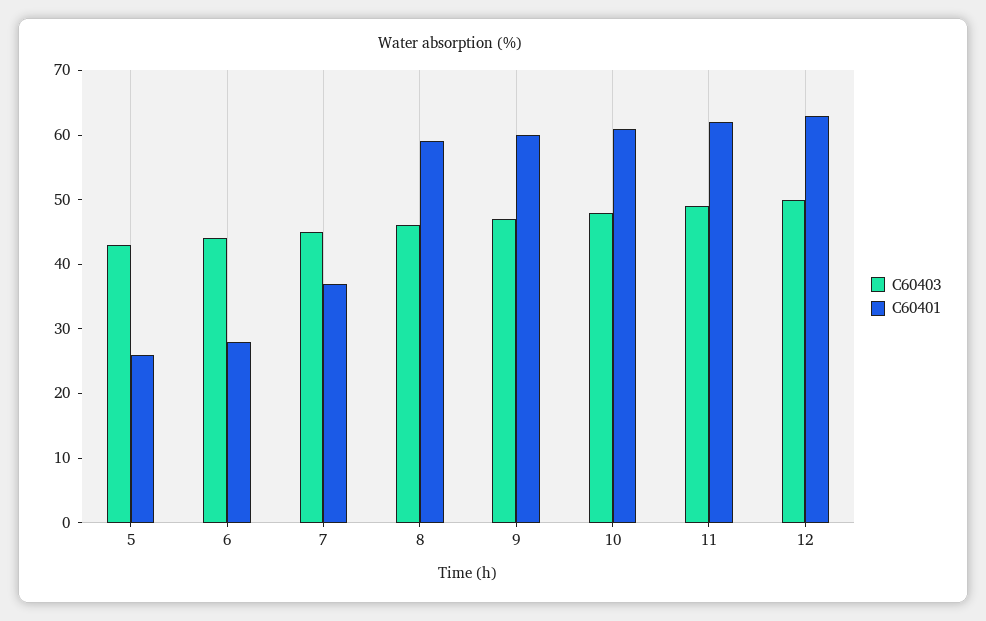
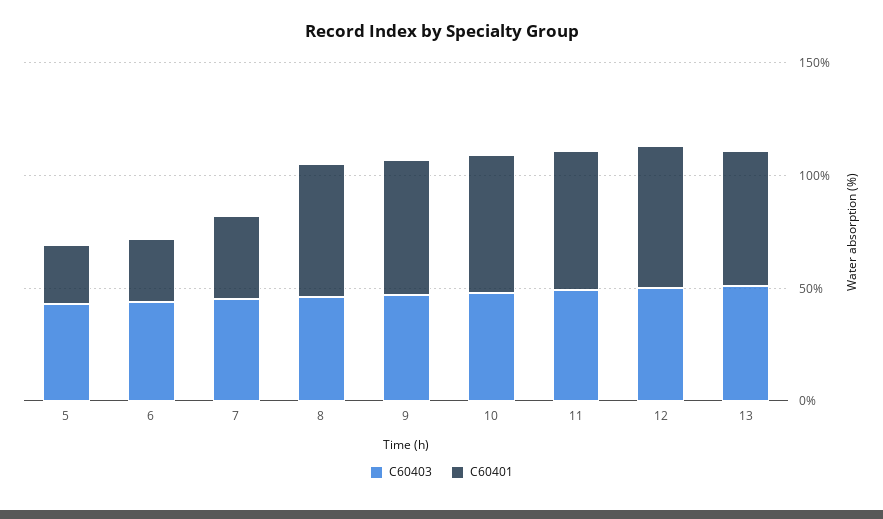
  {
    "C60403": {
      "5": 45,
      "6": 45,
      "7": 45,
      "8": 45,
      "9": 45,
      "10": 50,
      "11": 50,
-     "12": 50
+     "12": 50,
+     "13": 50
    },
    "C60401": {
      "5": 25,
      "6": 30,
      "7": 35,
      "8": 60,
      "9": 60,
      "10": 60,
      "11": 60,
-     "12": 65
+     "12": 65,
+     "13": 60
    }
  }

